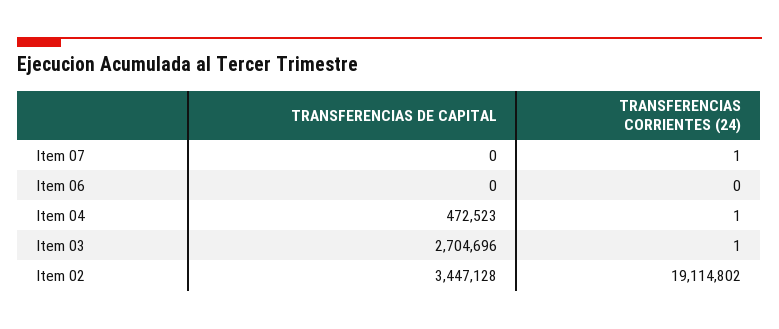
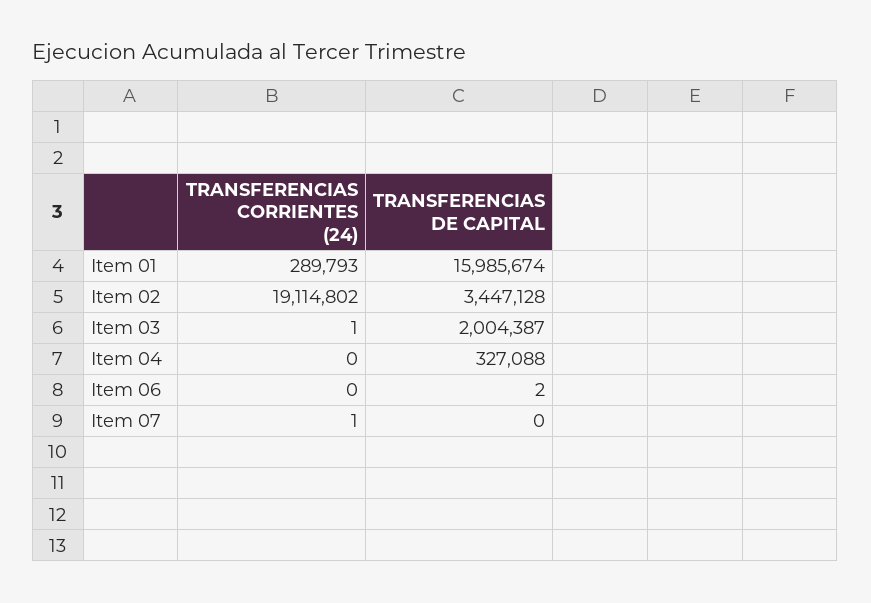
  {
    "TRANSFERENCIAS DE CAPITAL": {
      "Item 07": 0,
-     "Item 06": 0,
+     "Item 06": 2,
-     "Item 04": 472523,
+     "Item 04": 327088,
-     "Item 03": 2704696,
+     "Item 03": 2004387,
-     "Item 02": 3447128
+     "Item 02": 3447128,
+     "Item 01": 15985674
    },
    "TRANSFERENCIAS CORRIENTES (24)": {
      "Item 07": 1,
      "Item 06": 0,
-     "Item 04": 1,
+     "Item 04": 0,
      "Item 03": 1,
-     "Item 02": 19114802
+     "Item 02": 19114802,
+     "Item 01": 289793
    }
  }

